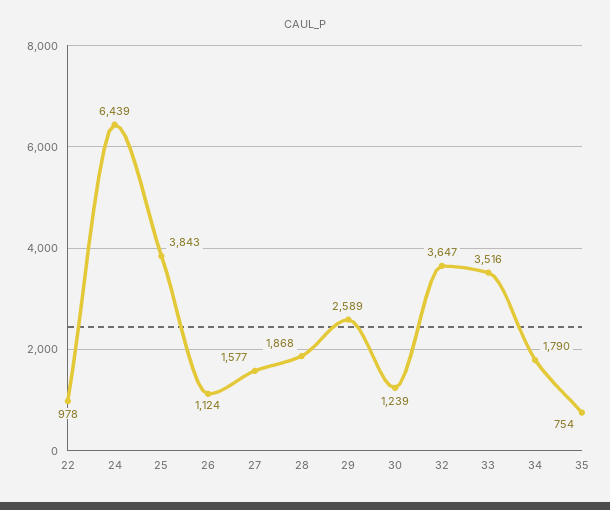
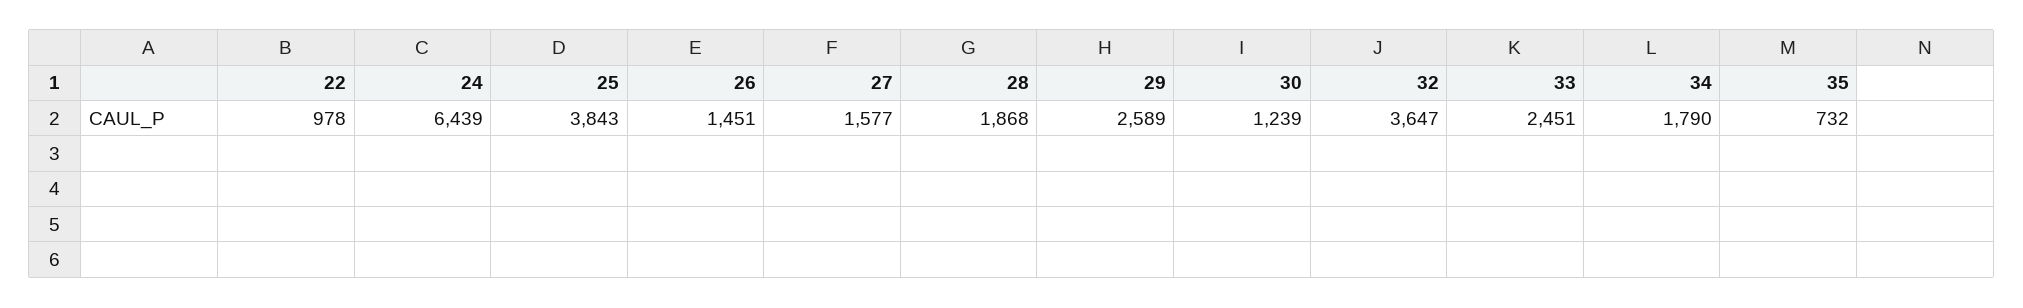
  {
    "22": 978,
    "24": 6439,
    "25": 3843,
-   "26": 1124,
+   "26": 1451,
    "27": 1577,
    "28": 1868,
    "29": 2589,
    "30": 1239,
    "32": 3647,
-   "33": 3516,
+   "33": 2451,
    "34": 1790,
-   "35": 754
+   "35": 732
  }

